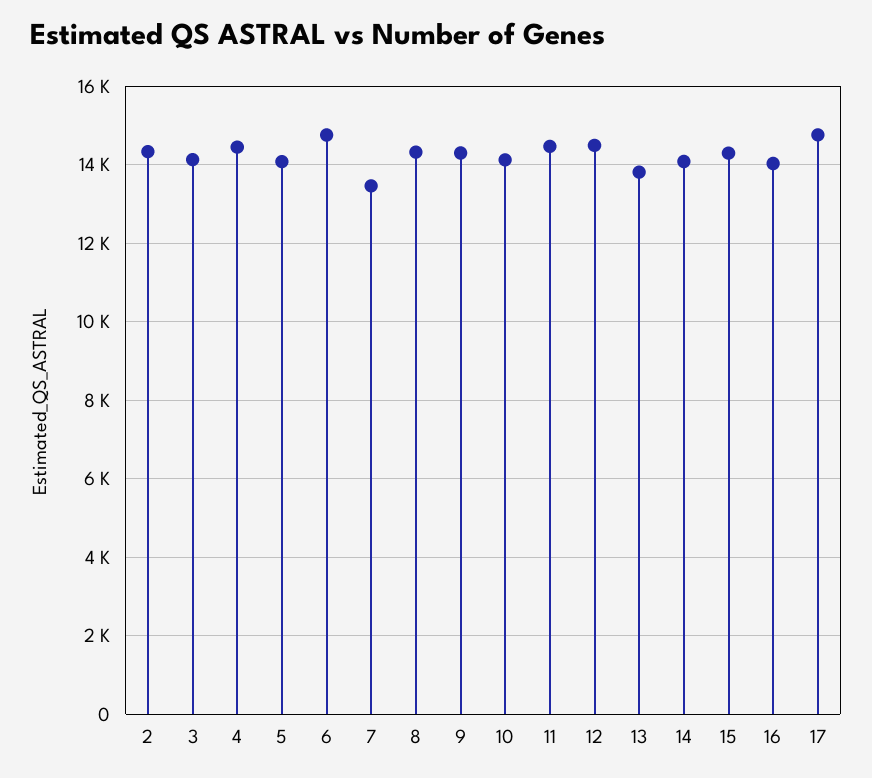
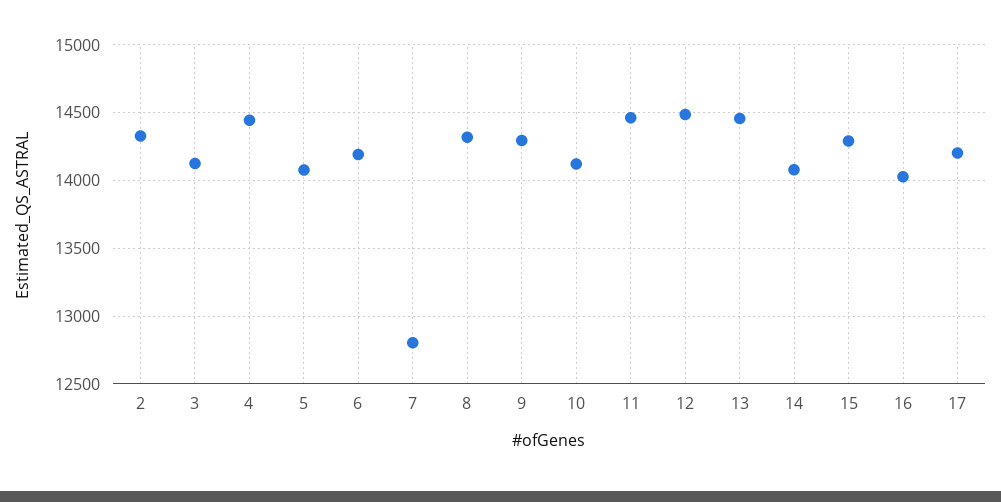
  {
    "2": 14350,
    "3": 14150,
    "4": 14450,
    "5": 14100,
-   "6": 14800,
+   "6": 14200,
-   "7": 13400,
+   "7": 12800,
    "8": 14300,
    "9": 14300,
    "10": 14100,
    "11": 14450,
    "12": 14500,
-   "13": 13800,
+   "13": 14450,
    "14": 14100,
    "15": 14300,
    "16": 14050,
-   "17": 14800
+   "17": 14200
  }

